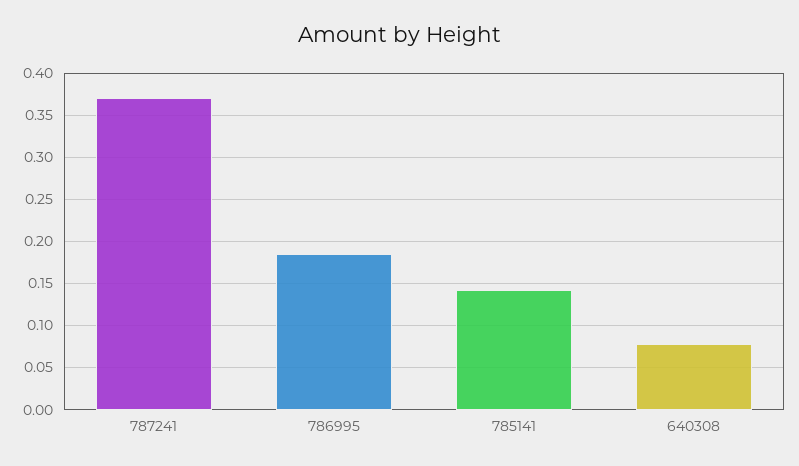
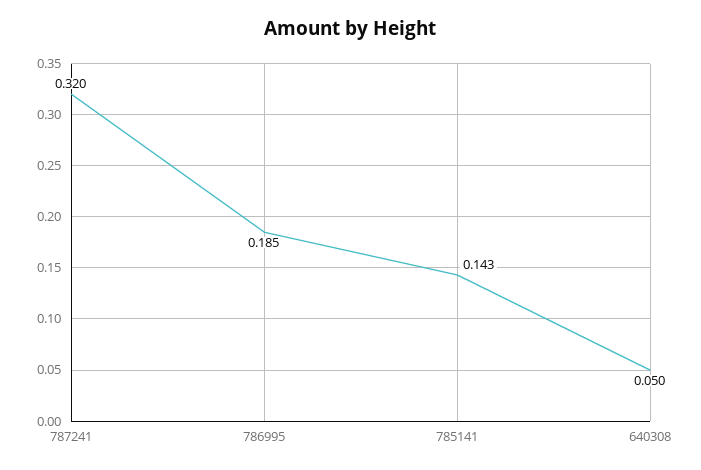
  {
-   "787241": 0.37,
+   "787241": 0.32,
    "786995": 0.185,
    "785141": 0.143,
-   "640308": 0.08
+   "640308": 0.05
  }

